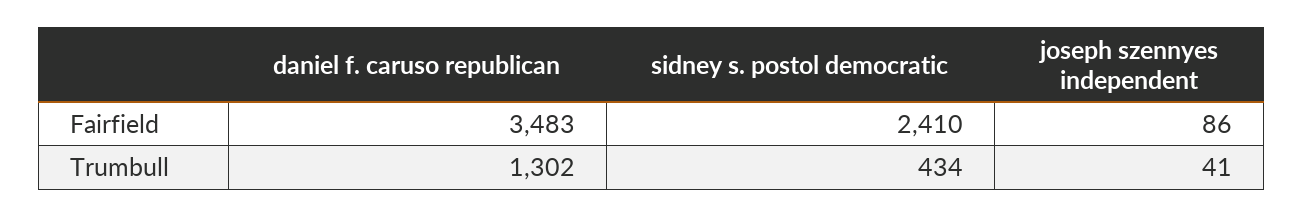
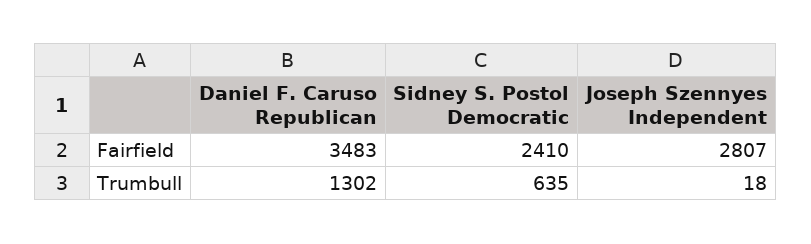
  {
    "daniel f. caruso republican": {
      "Fairfield": 3483,
      "Trumbull": 1302
    },
    "sidney s. postol democratic": {
      "Fairfield": 2410,
-     "Trumbull": 434
+     "Trumbull": 635
    },
    "joseph szennyes independent": {
-     "Fairfield": 86,
+     "Fairfield": 2807,
-     "Trumbull": 41
+     "Trumbull": 18
    }
  }

